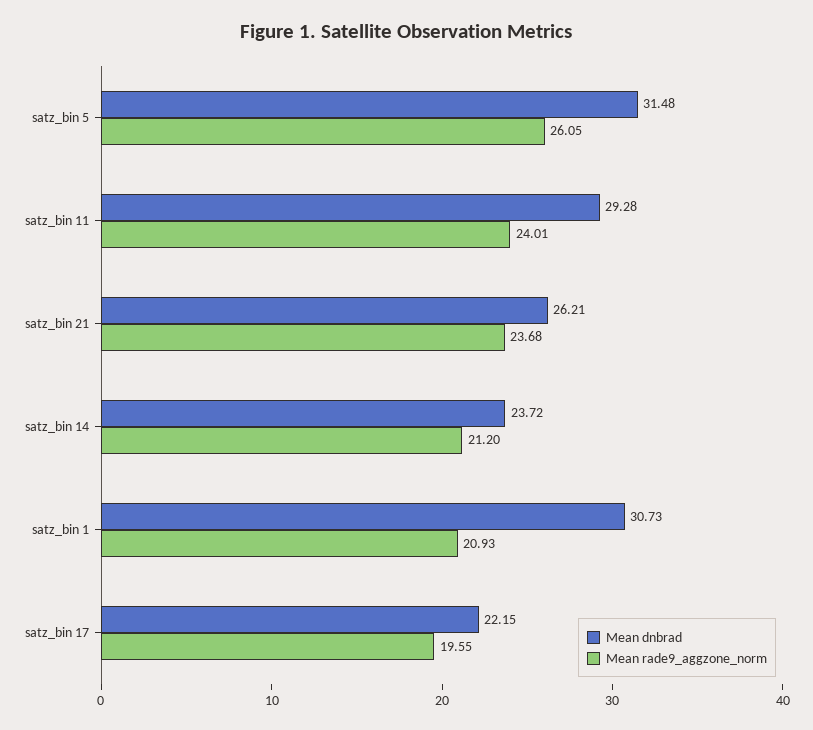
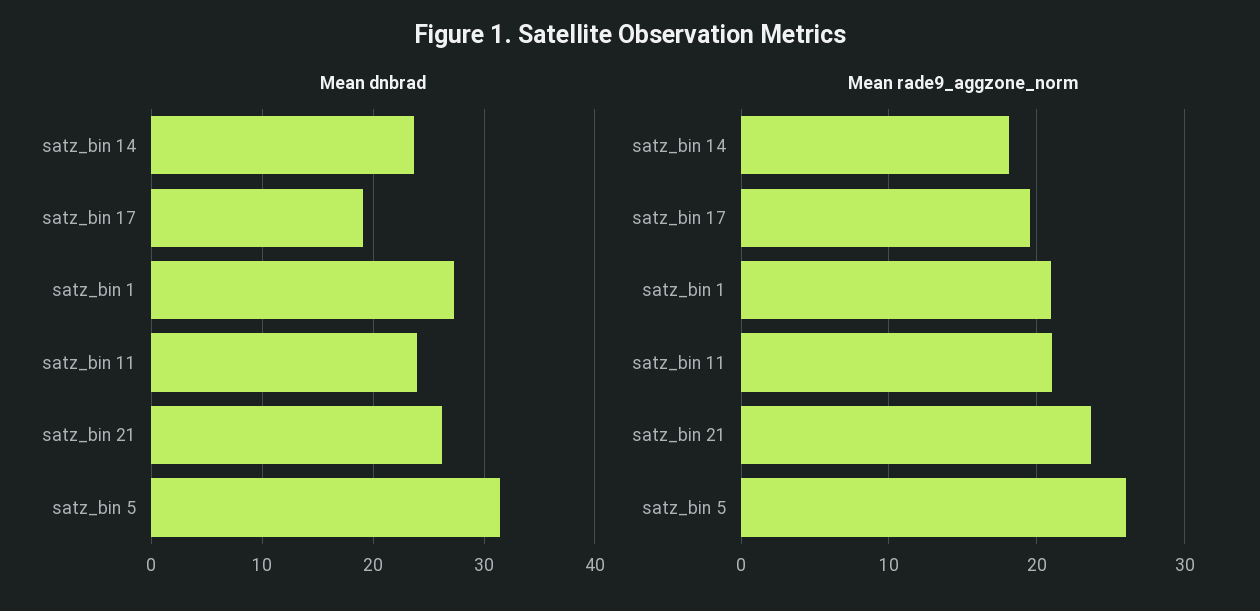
  {
    "Mean dnbrad": {
      "satz_bin 5": 31.48,
-     "satz_bin 11": 29.28,
+     "satz_bin 11": 24,
      "satz_bin 21": 26.21,
      "satz_bin 14": 23.72,
-     "satz_bin 1": 30.73,
+     "satz_bin 1": 27,
-     "satz_bin 17": 22.15
+     "satz_bin 17": 19
    },
    "Mean rade9_aggzone_norm": {
      "satz_bin 5": 26.05,
-     "satz_bin 11": 24.01,
+     "satz_bin 11": 21,
      "satz_bin 21": 23.68,
-     "satz_bin 14": 21.2,
+     "satz_bin 14": 18,
      "satz_bin 1": 20.93,
      "satz_bin 17": 19.55
    }
  }

